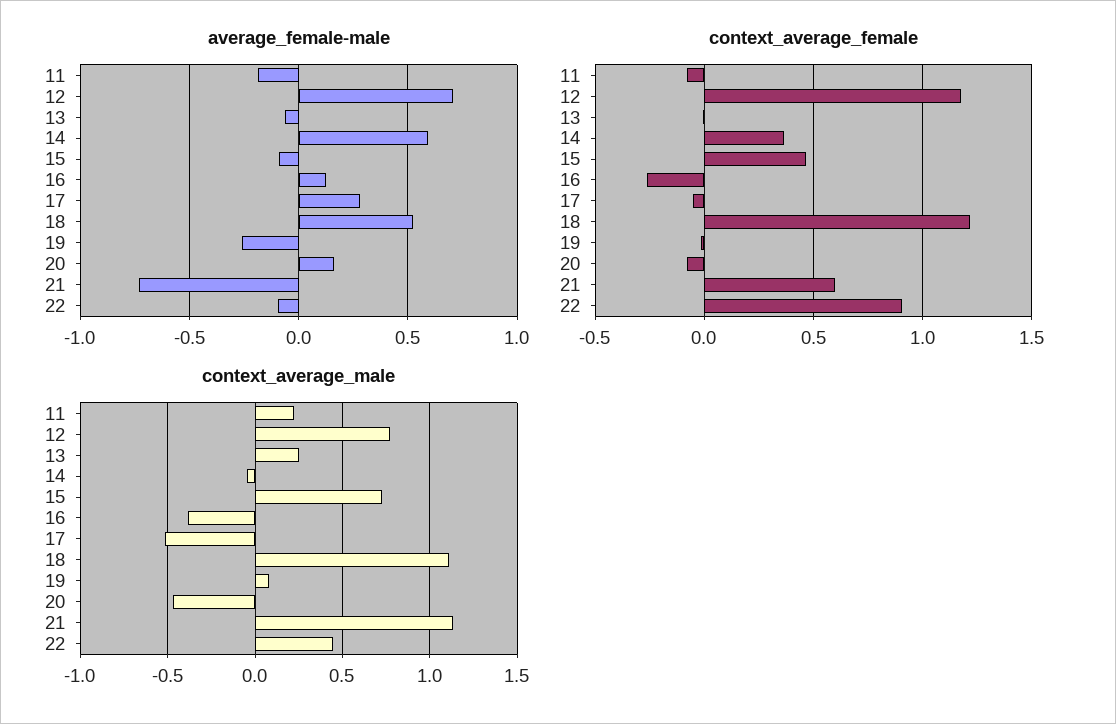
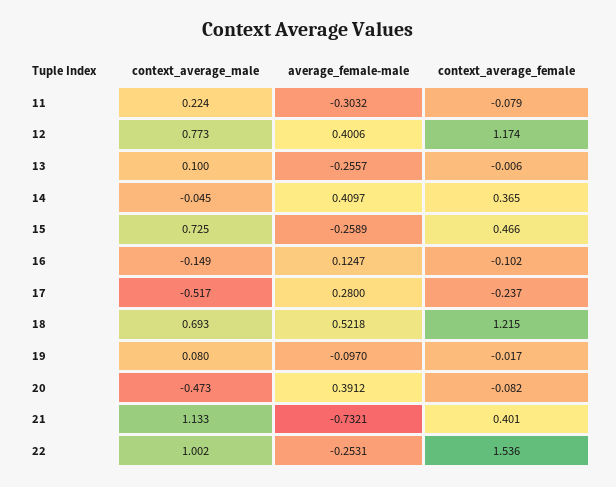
  {
    "average_female-male": {
-     "11": -0.2,
+     "11": -0.3032,
-     "12": 0.7,
+     "12": 0.4006,
-     "13": -0.05,
+     "13": -0.2557,
-     "14": 0.6,
+     "14": 0.4097,
-     "15": -0.1,
+     "15": -0.2589,
      "16": 0.1247,
      "17": 0.28,
      "18": 0.5218,
-     "19": -0.25,
+     "19": -0.097,
-     "20": 0.15,
+     "20": 0.3912,
      "21": -0.7321,
-     "22": -0.1
+     "22": -0.2531
    },
    "context_average_female": {
      "11": -0.079,
      "12": 1.174,
      "13": -0.006,
      "14": 0.365,
      "15": 0.466,
-     "16": -0.25,
+     "16": -0.102,
-     "17": -0.05,
+     "17": -0.237,
      "18": 1.215,
      "19": -0.017,
      "20": -0.082,
-     "21": 0.6,
+     "21": 0.401,
-     "22": 0.9
+     "22": 1.536
    },
    "context_average_male": {
      "11": 0.224,
      "12": 0.773,
-     "13": 0.25,
+     "13": 0.1,
      "14": -0.045,
      "15": 0.725,
-     "16": -0.4,
+     "16": -0.149,
      "17": -0.517,
-     "18": 1.1,
+     "18": 0.693,
      "19": 0.08,
      "20": -0.473,
      "21": 1.133,
-     "22": 0.45
+     "22": 1.002
    }
  }

